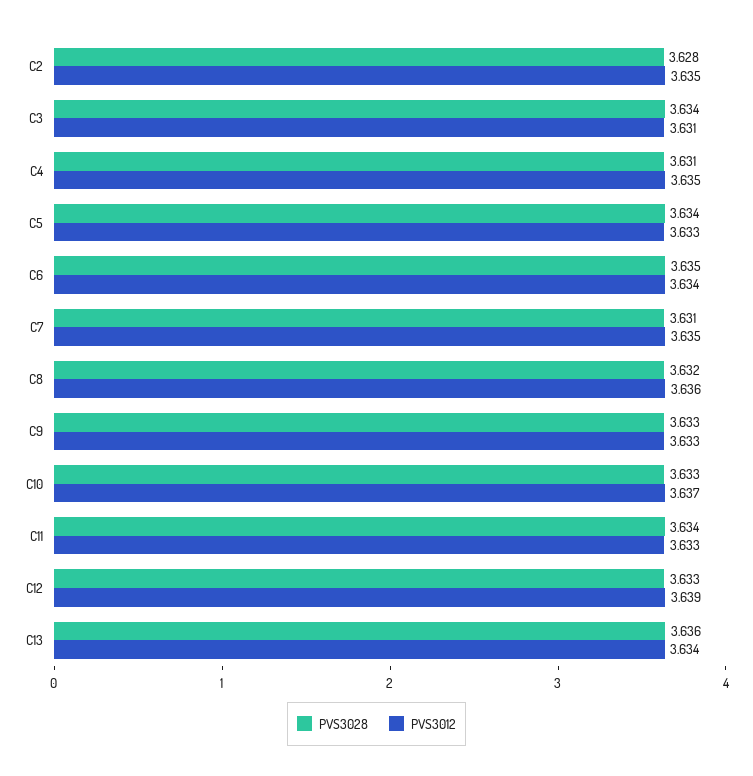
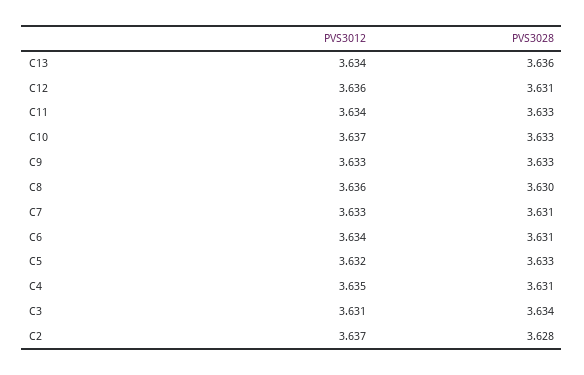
  {
    "PVS3028": {
      "C2": 3.628,
      "C3": 3.634,
      "C4": 3.631,
-     "C5": 3.634,
+     "C5": 3.633,
-     "C6": 3.635,
+     "C6": 3.631,
      "C7": 3.631,
-     "C8": 3.632,
+     "C8": 3.63,
      "C9": 3.633,
      "C10": 3.633,
-     "C11": 3.634,
+     "C11": 3.633,
-     "C12": 3.633,
+     "C12": 3.631,
      "C13": 3.636
    },
    "PVS3012": {
-     "C2": 3.635,
+     "C2": 3.637,
      "C3": 3.631,
      "C4": 3.635,
-     "C5": 3.633,
+     "C5": 3.632,
      "C6": 3.634,
-     "C7": 3.635,
+     "C7": 3.633,
      "C8": 3.636,
      "C9": 3.633,
      "C10": 3.637,
-     "C11": 3.633,
+     "C11": 3.634,
-     "C12": 3.639,
+     "C12": 3.636,
      "C13": 3.634
    }
  }

